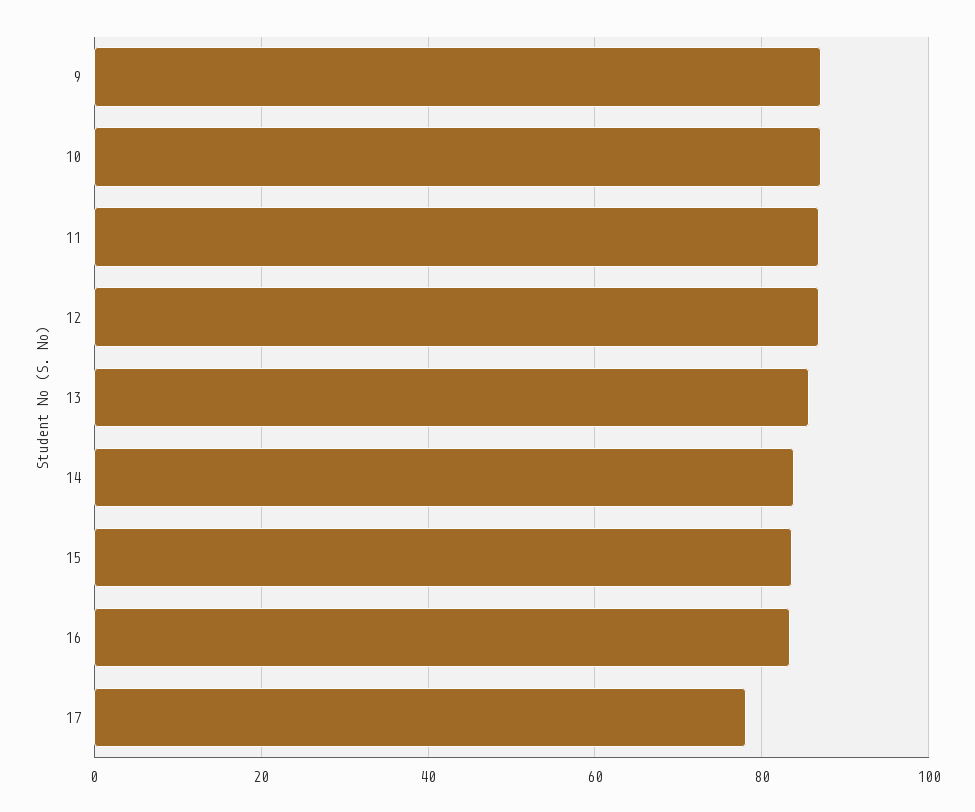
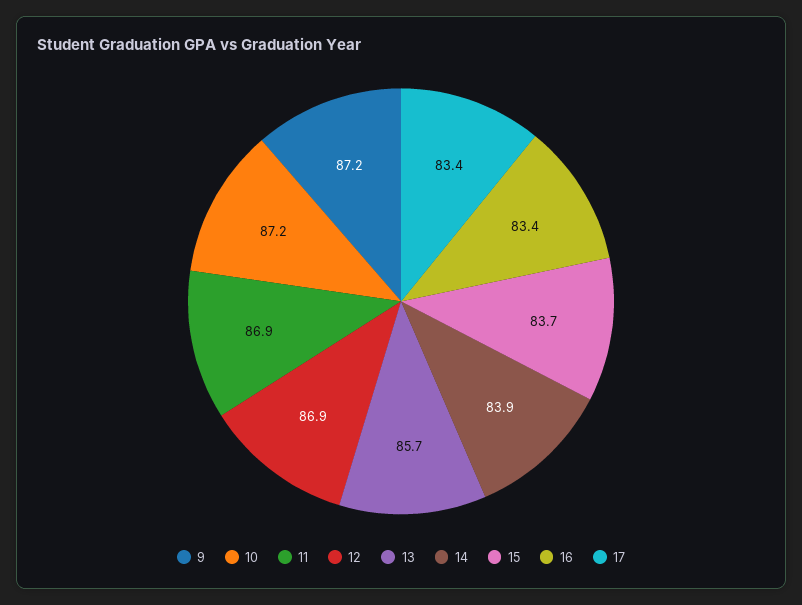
  {
    "9": 87.2,
    "10": 87.2,
    "11": 86.9,
    "12": 86.9,
    "13": 85.7,
    "14": 83.9,
    "15": 83.7,
    "16": 83.4,
-   "17": 78
+   "17": 83.4
  }

